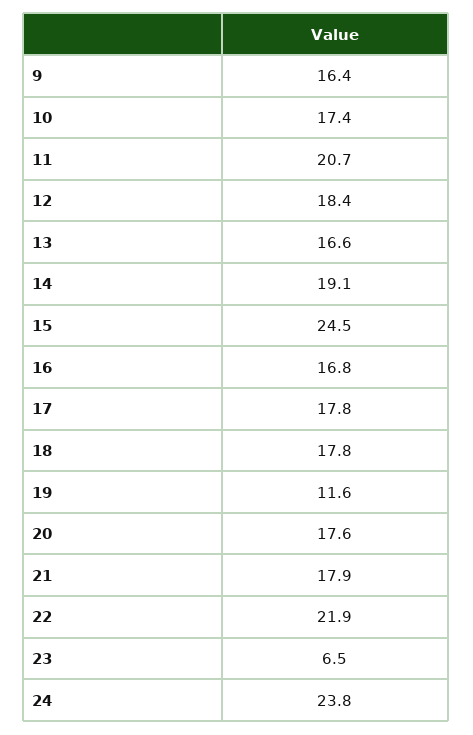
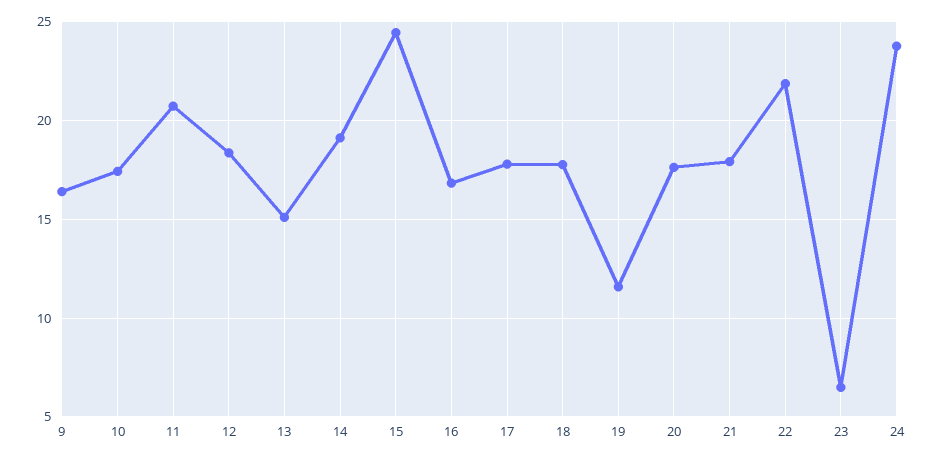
  {
    "9": 16.4,
    "10": 17.4,
    "11": 20.7,
    "12": 18.4,
-   "13": 16.6,
+   "13": 15,
    "14": 19.1,
    "15": 24.5,
    "16": 16.8,
    "17": 17.8,
    "18": 17.8,
    "19": 11.6,
    "20": 17.6,
    "21": 17.9,
    "22": 21.9,
    "23": 6.5,
    "24": 23.8
  }

